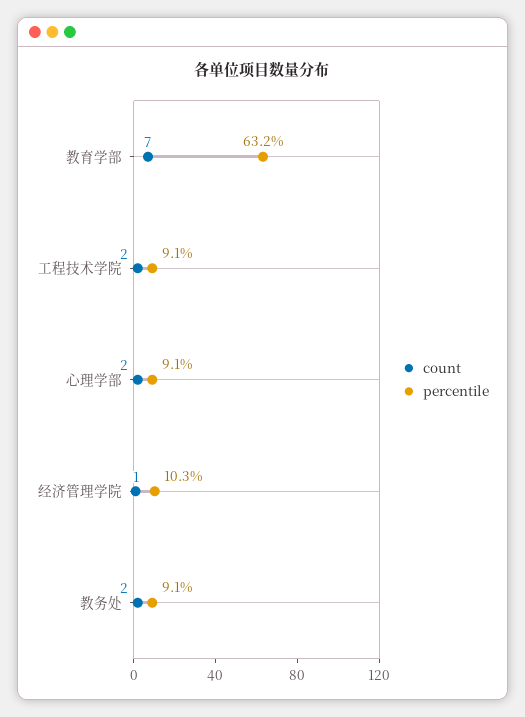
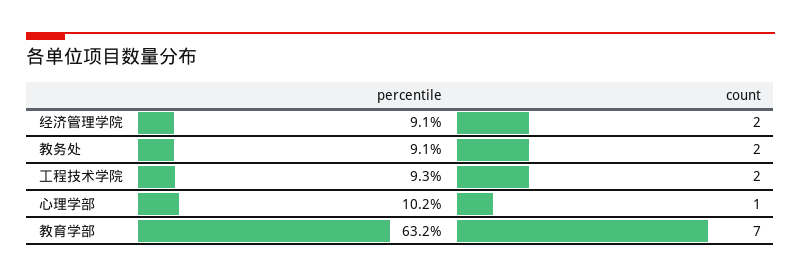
  {
    "count": {
      "教育学部": 7,
      "工程技术学院": 2,
-     "心理学部": 2,
+     "心理学部": 1,
-     "经济管理学院": 1,
+     "经济管理学院": 2,
      "教务处": 2
    },
    "percentile": {
      "教育学部": 63.2,
-     "工程技术学院": 9.1,
+     "工程技术学院": 9.3,
-     "心理学部": 9.1,
+     "心理学部": 10.2,
-     "经济管理学院": 10.3,
+     "经济管理学院": 9.1,
      "教务处": 9.1
    }
  }

